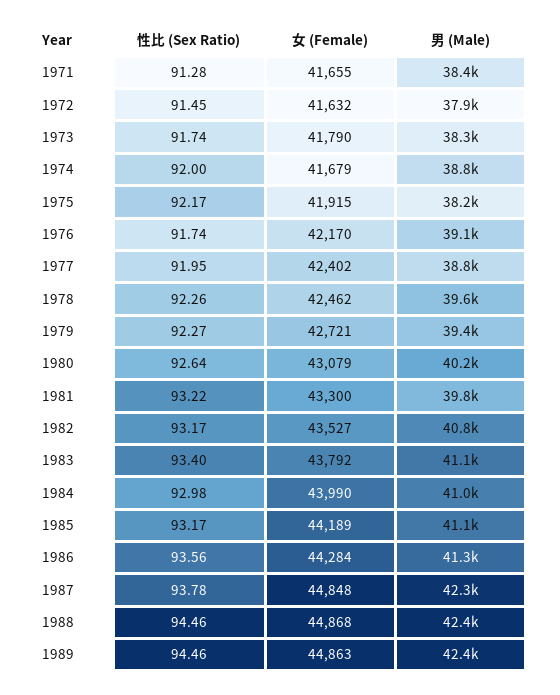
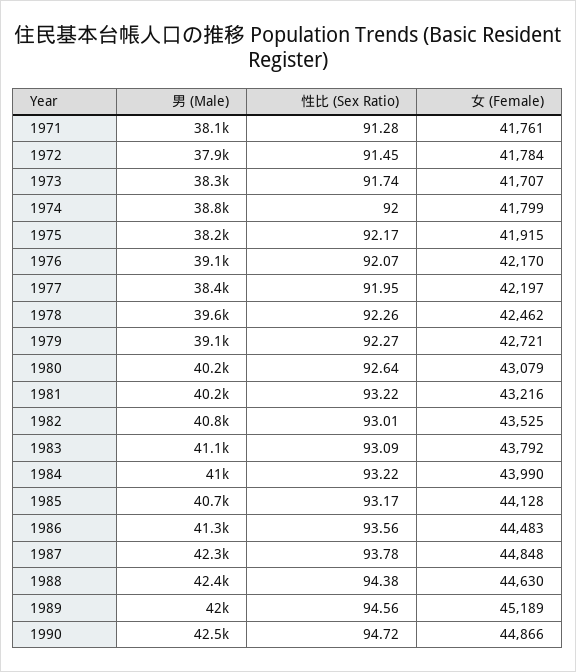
  {
    "性比 (Sex Ratio)": {
      "1971": 91.28,
      "1972": 91.45,
      "1973": 91.74,
      "1974": 92,
      "1975": 92.17,
-     "1976": 91.74,
+     "1976": 92.07,
      "1977": 91.95,
      "1978": 92.26,
      "1979": 92.27,
      "1980": 92.64,
      "1981": 93.22,
-     "1982": 93.17,
+     "1982": 93.01,
-     "1983": 93.4,
+     "1983": 93.09,
-     "1984": 92.98,
+     "1984": 93.22,
      "1985": 93.17,
      "1986": 93.56,
      "1987": 93.78,
-     "1988": 94.46,
+     "1988": 94.38,
-     "1989": 94.46
+     "1989": 94.56,
+     "1990": 94.72
    },
    "女 (Female)": {
-     "1971": 41655,
+     "1971": 41761,
-     "1972": 41632,
+     "1972": 41784,
-     "1973": 41790,
+     "1973": 41707,
-     "1974": 41679,
+     "1974": 41799,
      "1975": 41915,
      "1976": 42170,
-     "1977": 42402,
+     "1977": 42197,
      "1978": 42462,
      "1979": 42721,
      "1980": 43079,
-     "1981": 43300,
+     "1981": 43216,
-     "1982": 43527,
+     "1982": 43525,
      "1983": 43792,
      "1984": 43990,
-     "1985": 44189,
+     "1985": 44128,
-     "1986": 44284,
+     "1986": 44483,
      "1987": 44848,
-     "1988": 44868,
+     "1988": 44630,
-     "1989": 44863
+     "1989": 45189,
+     "1990": 44866
    },
    "男 (Male)": {
-     "1971": 38400,
+     "1971": 38100,
      "1972": 37900,
      "1973": 38300,
      "1974": 38800,
      "1975": 38200,
      "1976": 39100,
-     "1977": 38800,
+     "1977": 38400,
      "1978": 39600,
-     "1979": 39400,
+     "1979": 39100,
      "1980": 40200,
-     "1981": 39800,
+     "1981": 40200,
      "1982": 40800,
      "1983": 41100,
      "1984": 41000,
-     "1985": 41100,
+     "1985": 40700,
      "1986": 41300,
      "1987": 42300,
      "1988": 42400,
-     "1989": 42400
+     "1989": 42000,
+     "1990": 42500
    }
  }

